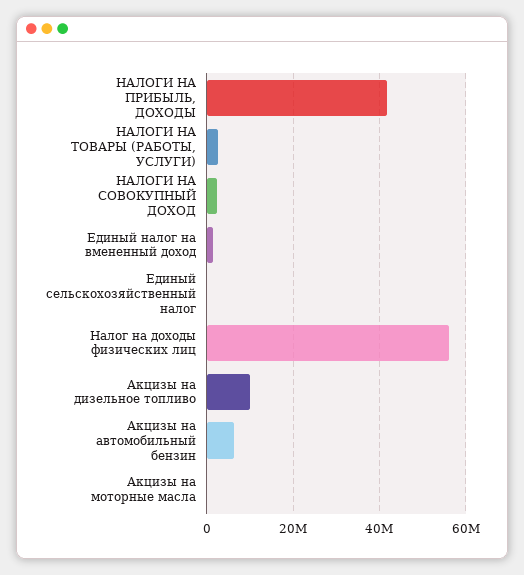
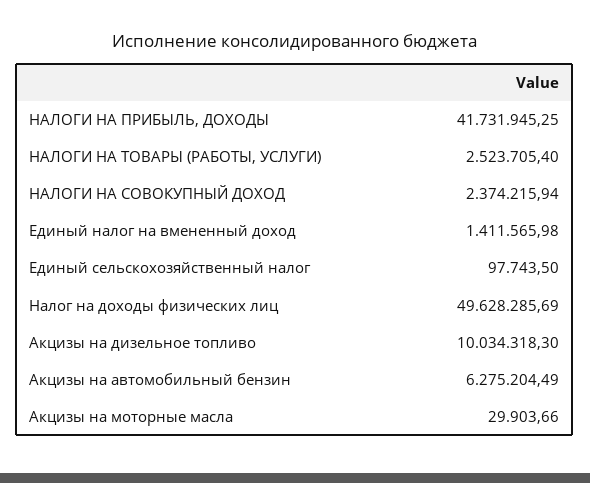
  {
    "НАЛОГИ НА ПРИБЫЛЬ, ДОХОДЫ": 41731945.25,
    "НАЛОГИ НА ТОВАРЫ (РАБОТЫ, УСЛУГИ)": 2523705.4,
    "НАЛОГИ НА СОВОКУПНЫЙ ДОХОД": 2374215.94,
    "Единый налог на вмененный доход": 1411565.98,
    "Единый сельскохозяйственный налог": 97743.5,
-   "Налог на доходы физических лиц": 56000000,
+   "Налог на доходы физических лиц": 49628285.69,
    "Акцизы на дизельное топливо": 10034318.3,
    "Акцизы на автомобильный бензин": 6275204.49,
    "Акцизы на моторные масла": 29903.66
  }

